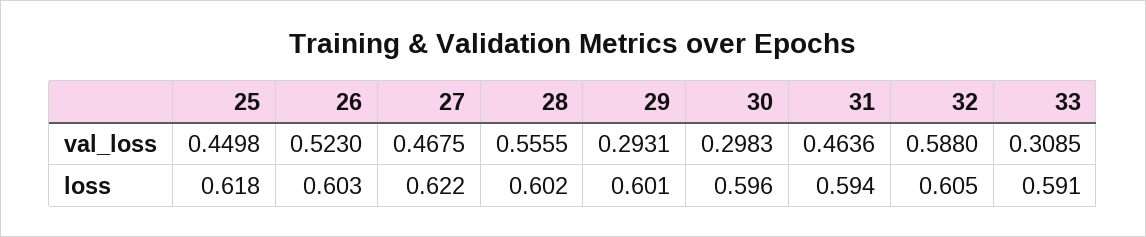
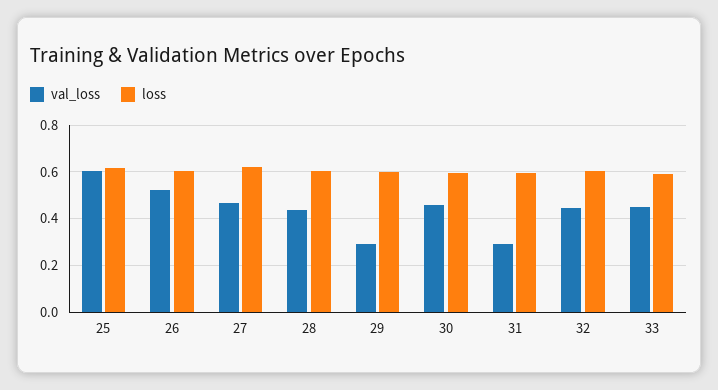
  {
    "val_loss": {
-     "25": 0.4498,
+     "25": 0.6,
      "26": 0.523,
      "27": 0.4675,
-     "28": 0.5555,
+     "28": 0.45,
      "29": 0.2931,
-     "30": 0.2983,
+     "30": 0.45,
-     "31": 0.4636,
+     "31": 0.3,
-     "32": 0.588,
+     "32": 0.45,
-     "33": 0.3085
+     "33": 0.45
    },
    "loss": {
      "25": 0.618,
      "26": 0.603,
      "27": 0.622,
      "28": 0.602,
      "29": 0.601,
      "30": 0.596,
      "31": 0.594,
      "32": 0.605,
      "33": 0.591
    }
  }

